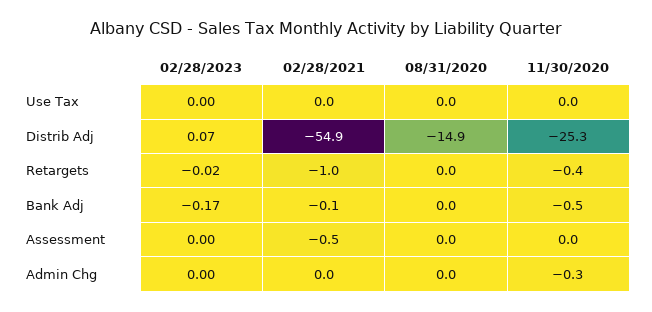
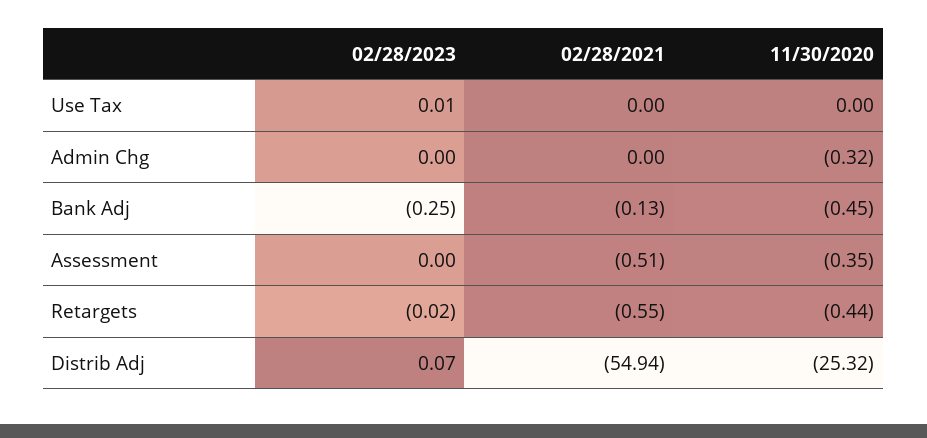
  {
    "02/28/2023": {
-     "Use Tax": 0,
+     "Use Tax": 0.01,
      "Distrib Adj": 0.07,
      "Retargets": -0.02,
-     "Bank Adj": -0.17,
+     "Bank Adj": -0.25,
      "Assessment": 0,
      "Admin Chg": 0
    },
    "02/28/2021": {
      "Use Tax": 0,
      "Distrib Adj": -54.94,
-     "Retargets": -1,
+     "Retargets": -0.55,
      "Bank Adj": -0.13,
      "Assessment": -0.51,
      "Admin Chg": 0
    },
-   "08/31/2020": {
-     "Use Tax": 0,
-     "Distrib Adj": -14.9,
-     "Retargets": 0,
-     "Bank Adj": 0,
-     "Assessment": 0,
-     "Admin Chg": 0
-   },
    "11/30/2020": {
      "Use Tax": 0,
      "Distrib Adj": -25.32,
      "Retargets": -0.44,
      "Bank Adj": -0.45,
-     "Assessment": 0,
+     "Assessment": -0.35,
      "Admin Chg": -0.32
    }
  }

